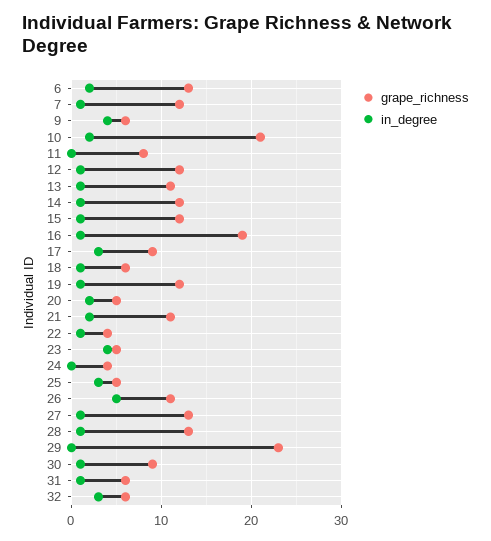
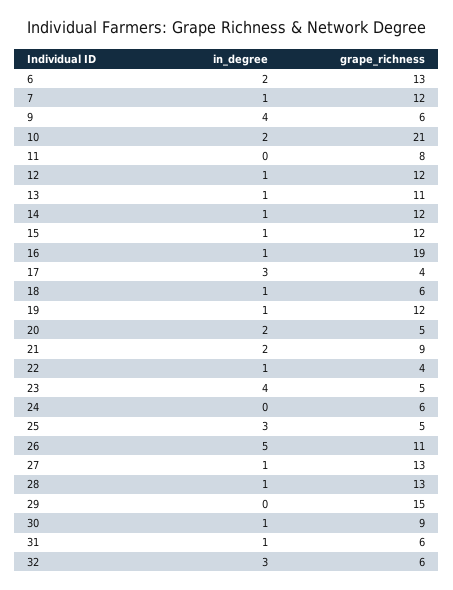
  {
    "grape_richness": {
      "6": 13,
      "7": 12,
      "9": 6,
      "10": 21,
      "11": 8,
      "12": 12,
      "13": 11,
      "14": 12,
      "15": 12,
      "16": 19,
-     "17": 9,
+     "17": 4,
      "18": 6,
      "19": 12,
      "20": 5,
-     "21": 11,
+     "21": 9,
      "22": 4,
      "23": 5,
-     "24": 4,
+     "24": 6,
      "25": 5,
      "26": 11,
      "27": 13,
      "28": 13,
-     "29": 23,
+     "29": 15,
      "30": 9,
      "31": 6,
      "32": 6
    },
    "in_degree": {
      "6": 2,
      "7": 1,
      "9": 4,
      "10": 2,
      "11": 0,
      "12": 1,
      "13": 1,
      "14": 1,
      "15": 1,
      "16": 1,
      "17": 3,
      "18": 1,
      "19": 1,
      "20": 2,
      "21": 2,
      "22": 1,
      "23": 4,
      "24": 0,
      "25": 3,
      "26": 5,
      "27": 1,
      "28": 1,
      "29": 0,
      "30": 1,
      "31": 1,
      "32": 3
    }
  }

